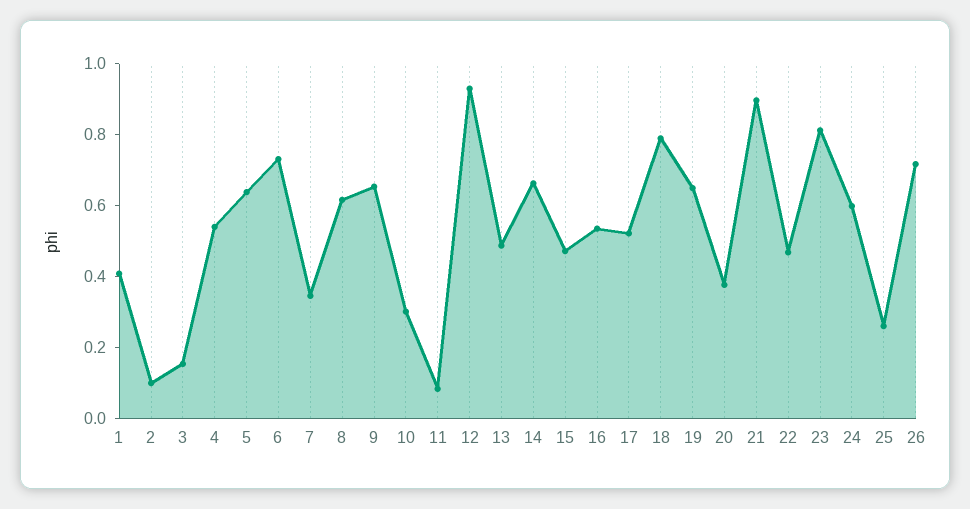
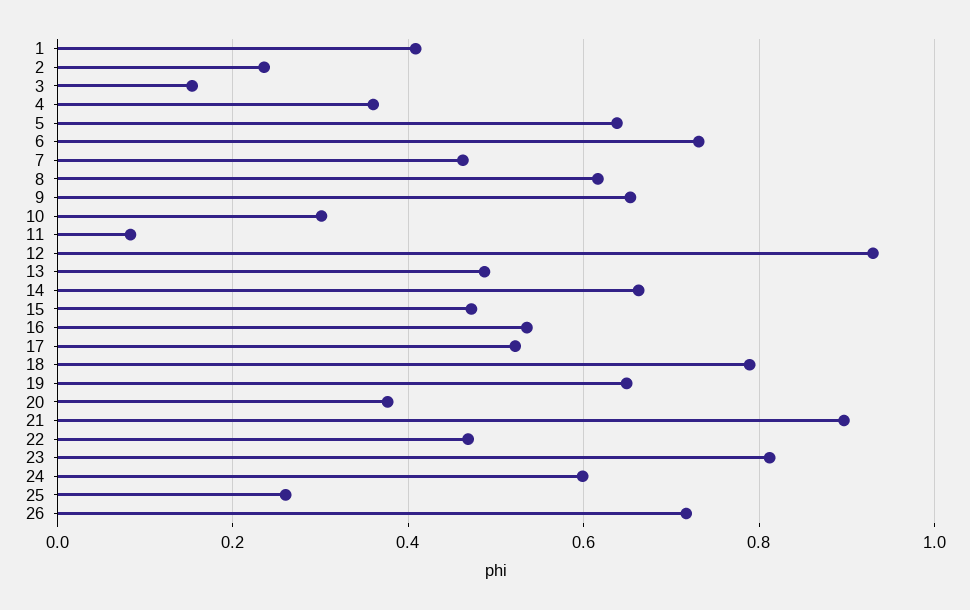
  {
    "1": 0.4,
-   "2": 0.1,
+   "2": 0.24,
    "3": 0.16,
-   "4": 0.55,
+   "4": 0.36,
    "5": 0.64,
    "6": 0.74,
-   "7": 0.35,
+   "7": 0.46,
    "8": 0.62,
    "9": 0.66,
    "10": 0.3,
    "11": 0.08,
    "12": 0.92,
    "13": 0.48,
    "14": 0.66,
    "15": 0.48,
    "16": 0.54,
    "17": 0.52,
    "18": 0.78,
    "19": 0.64,
    "20": 0.38,
    "21": 0.9,
    "22": 0.46,
    "23": 0.82,
    "24": 0.6,
    "25": 0.26,
    "26": 0.72
  }

